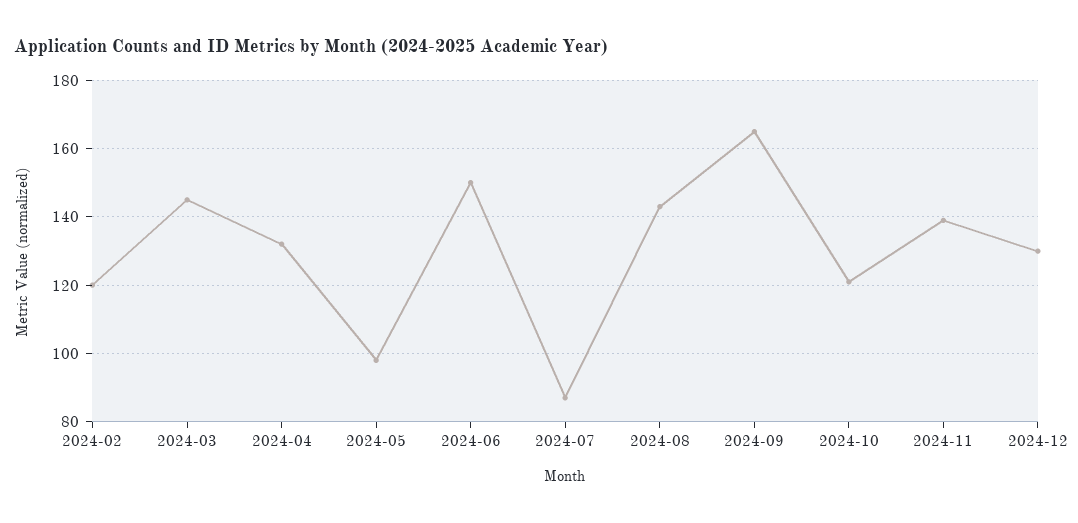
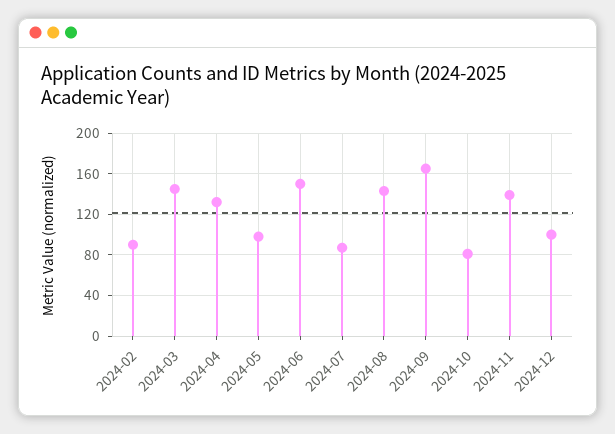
  {
-   "2024-02": 120,
+   "2024-02": 90,
    "2024-03": 145,
    "2024-04": 130,
    "2024-05": 100,
    "2024-06": 150,
    "2024-07": 85,
    "2024-08": 145,
    "2024-09": 165,
-   "2024-10": 120,
+   "2024-10": 80,
    "2024-11": 140,
-   "2024-12": 130
+   "2024-12": 100
  }

